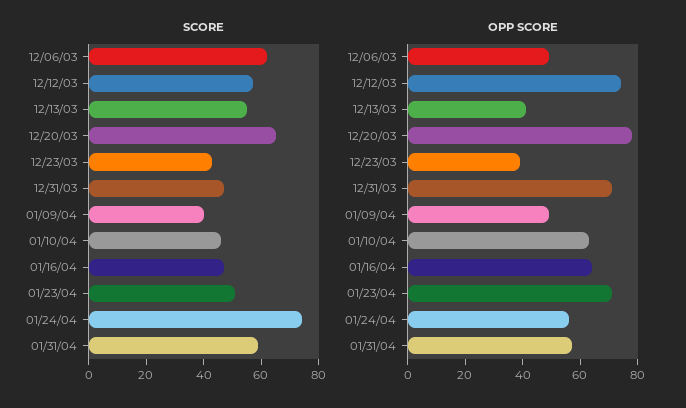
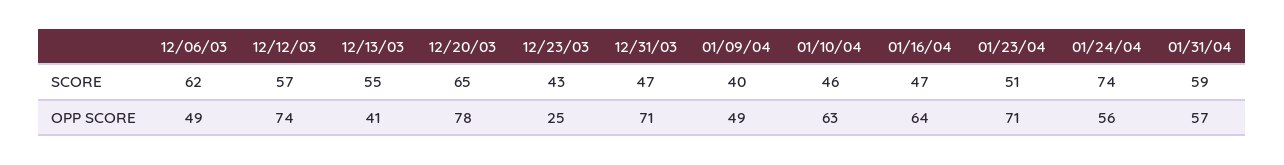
  {
    "SCORE": {
      "12/06/03": 62,
      "12/12/03": 57,
      "12/13/03": 55,
      "12/20/03": 65,
      "12/23/03": 43,
      "12/31/03": 47,
      "01/09/04": 40,
      "01/10/04": 46,
      "01/16/04": 47,
      "01/23/04": 51,
      "01/24/04": 74,
      "01/31/04": 59
    },
    "OPP SCORE": {
      "12/06/03": 49,
      "12/12/03": 74,
      "12/13/03": 41,
      "12/20/03": 78,
-     "12/23/03": 40,
+     "12/23/03": 25,
      "12/31/03": 71,
      "01/09/04": 49,
      "01/10/04": 63,
      "01/16/04": 64,
      "01/23/04": 71,
      "01/24/04": 56,
      "01/31/04": 57
    }
  }

